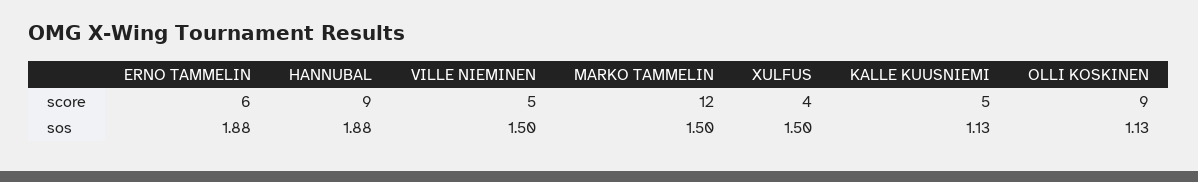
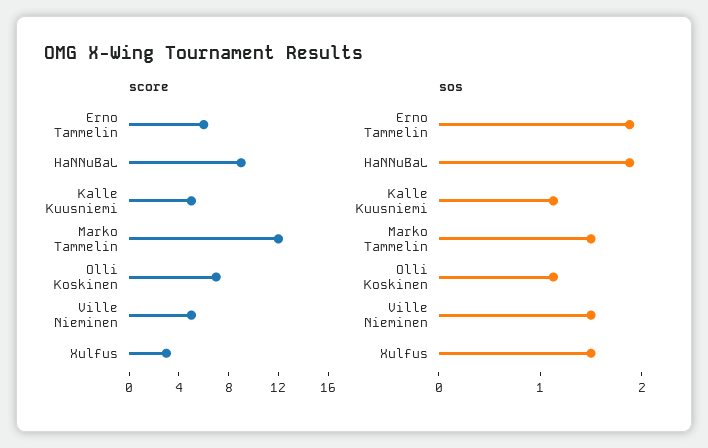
  {
    "score": {
      "ERNO TAMMELIN": 6,
      "HANNUBAL": 9,
      "VILLE NIEMINEN": 5,
      "MARKO TAMMELIN": 12,
-     "XULFUS": 4,
+     "XULFUS": 3,
      "KALLE KUUSNIEMI": 5,
-     "OLLI KOSKINEN": 9
+     "OLLI KOSKINEN": 7
    },
    "sos": {
      "ERNO TAMMELIN": 1.88,
      "HANNUBAL": 1.88,
      "VILLE NIEMINEN": 1.5,
      "MARKO TAMMELIN": 1.5,
      "XULFUS": 1.5,
      "KALLE KUUSNIEMI": 1.13,
      "OLLI KOSKINEN": 1.13
    }
  }

